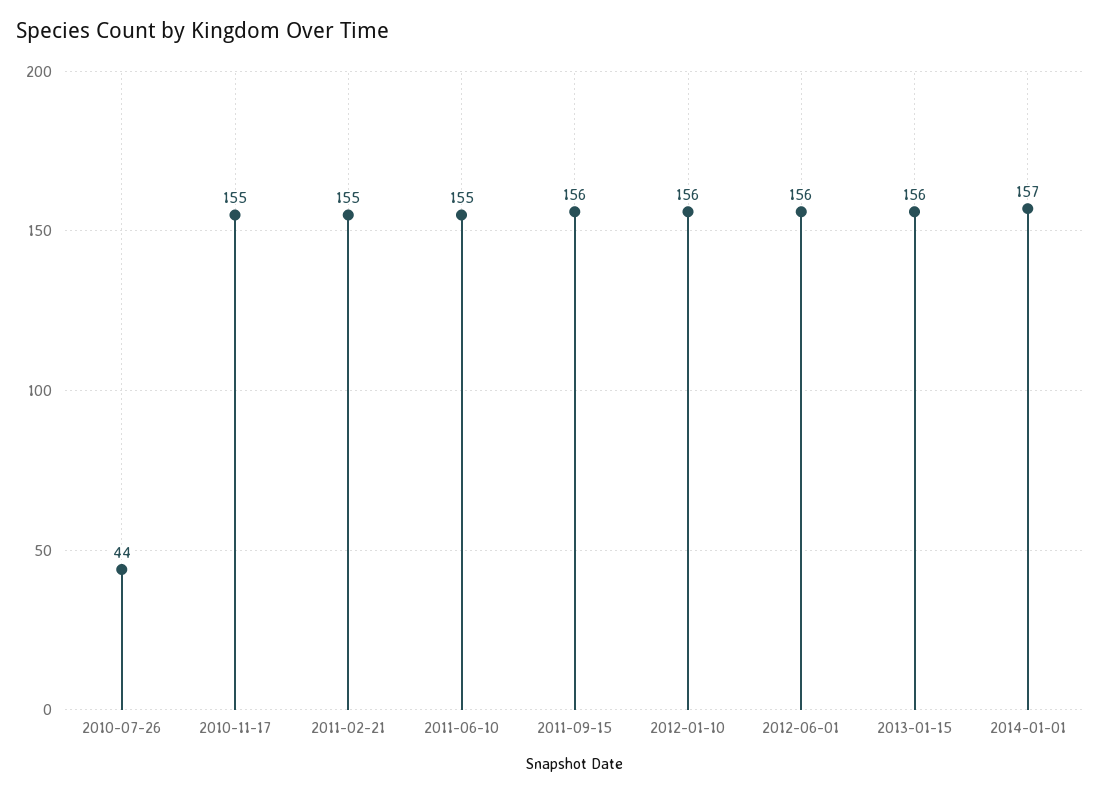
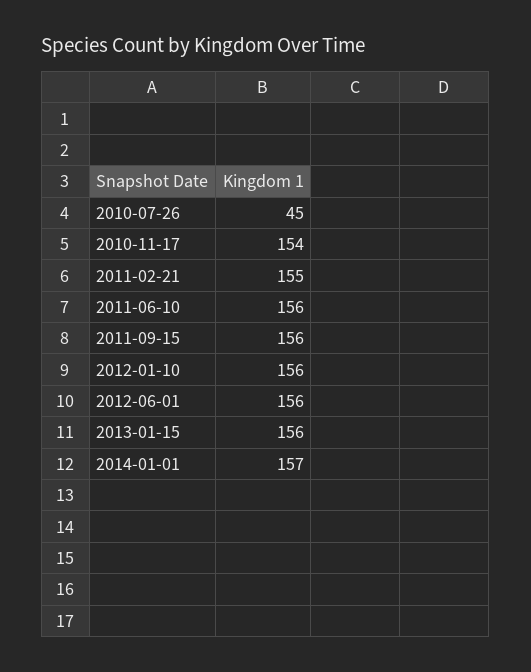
  {
-   "2010-07-26": 44,
+   "2010-07-26": 45,
-   "2010-11-17": 155,
+   "2010-11-17": 154,
    "2011-02-21": 155,
-   "2011-06-10": 155,
+   "2011-06-10": 156,
    "2011-09-15": 156,
    "2012-01-10": 156,
    "2012-06-01": 156,
    "2013-01-15": 156,
    "2014-01-01": 157
  }

